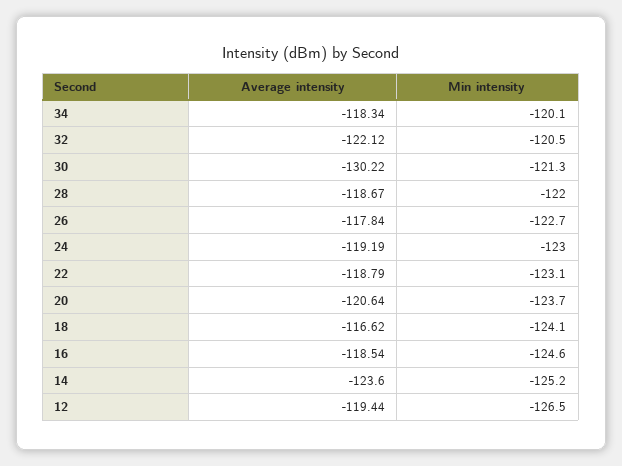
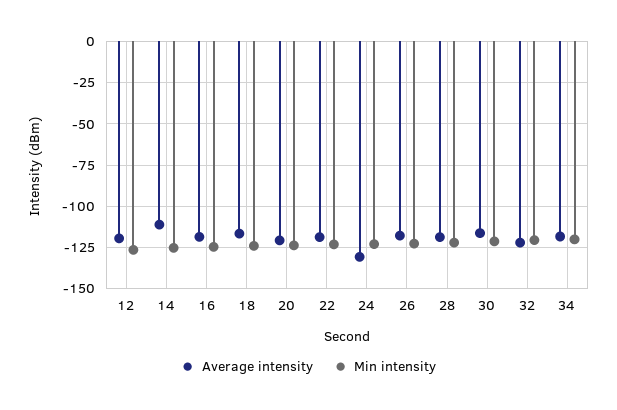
  {
    "Average intensity": {
      "34": -118.34,
      "32": -122.12,
-     "30": -130.22,
+     "30": -115,
      "28": -118.67,
      "26": -117.84,
-     "24": -119.19,
+     "24": -130,
      "22": -118.79,
      "20": -120.64,
      "18": -116.62,
      "16": -118.54,
-     "14": -123.6,
+     "14": -110,
      "12": -119.44
    },
    "Min intensity": {
      "34": -120.1,
      "32": -120.5,
      "30": -121.3,
      "28": -122,
      "26": -122.7,
      "24": -123,
      "22": -123.1,
      "20": -123.7,
      "18": -124.1,
      "16": -124.6,
      "14": -125.2,
      "12": -126.5
    }
  }

